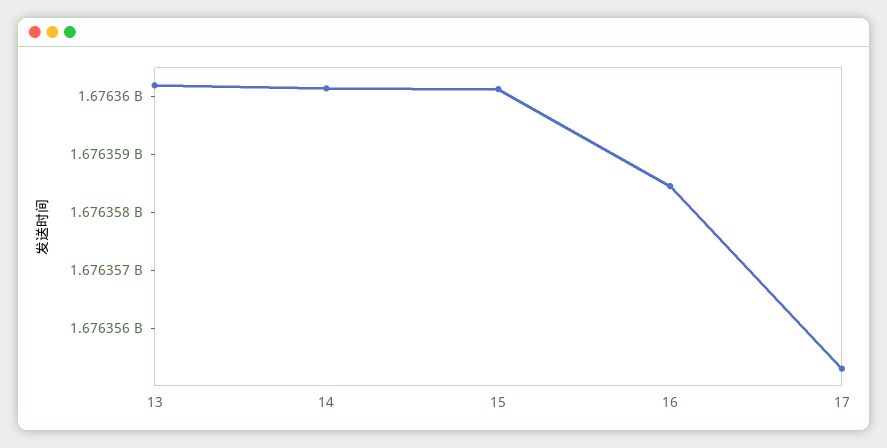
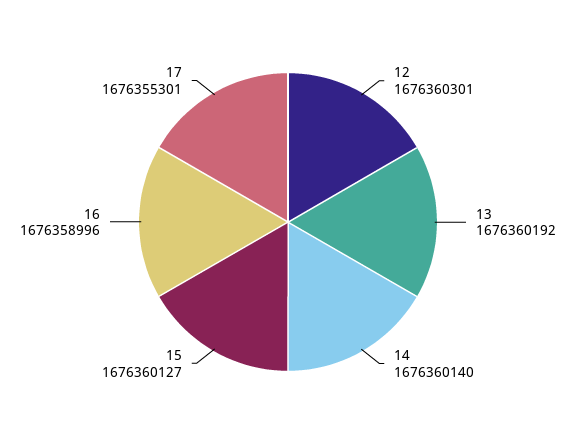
  {
    "13": 1676360192,
    "14": 1676360140,
    "15": 1676360127,
-   "16": 1676358400,
+   "16": 1676358996,
-   "17": 1676355301
+   "17": 1676355301,
+   "12": 1676360301
  }

